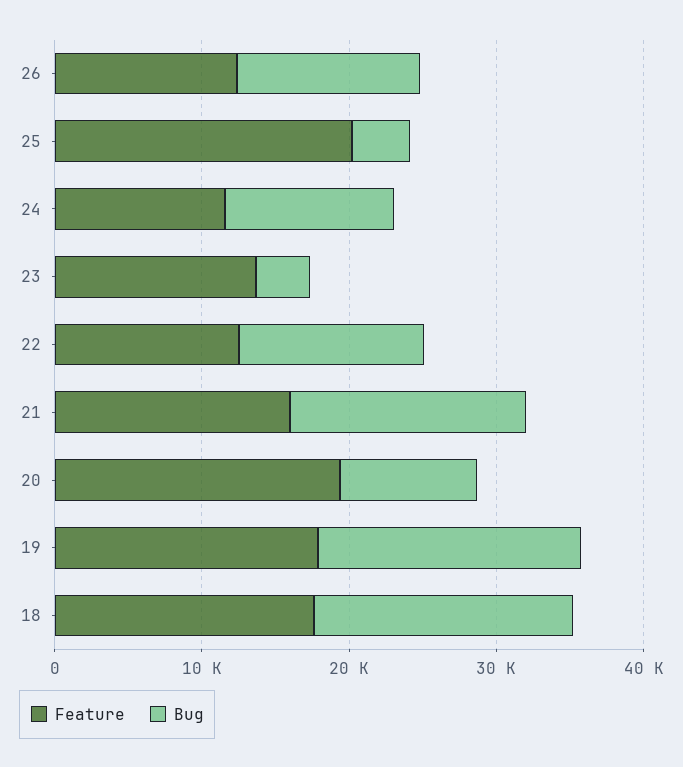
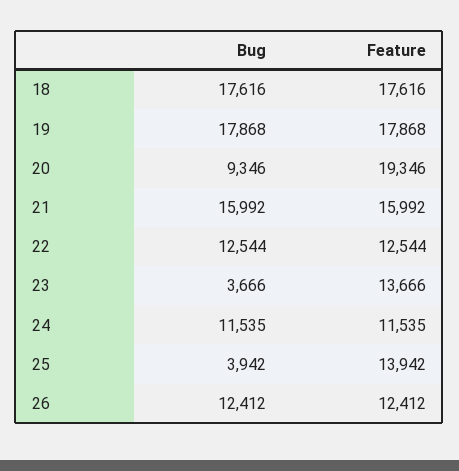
  {
    "Feature": {
      "26": 12412,
-     "25": 20000,
+     "25": 13942,
      "24": 11535,
      "23": 13666,
      "22": 12544,
      "21": 15992,
      "20": 19346,
      "19": 17868,
      "18": 17616
    },
    "Bug": {
      "26": 12412,
      "25": 3942,
      "24": 11535,
      "23": 3666,
      "22": 12544,
      "21": 15992,
      "20": 9346,
      "19": 17868,
      "18": 17616
    }
  }

